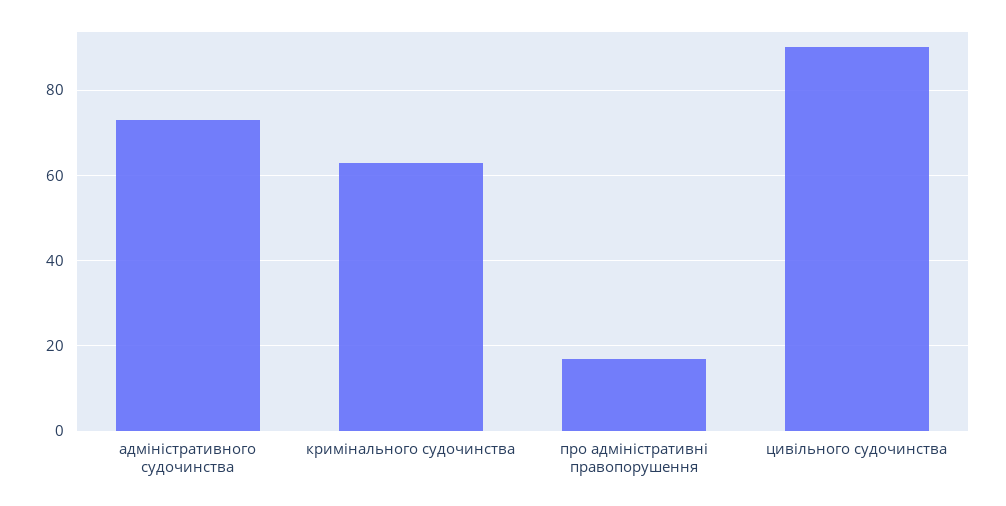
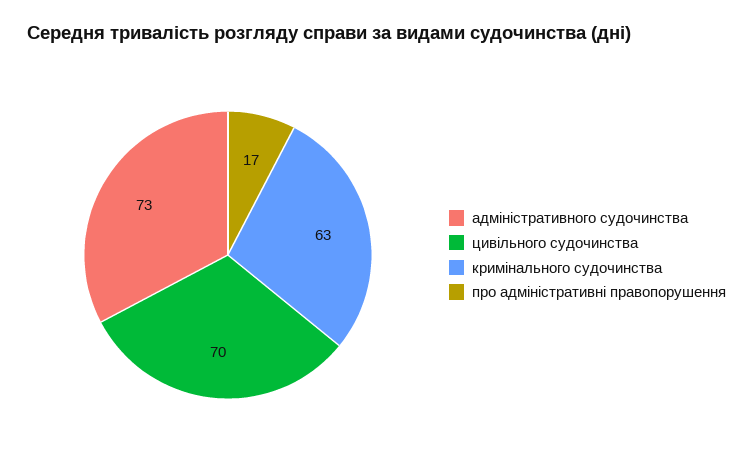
  {
    "адміністративного судочинства": 73,
    "кримінального судочинства": 63,
    "про адміністративні правопорушення": 17,
-   "цивільного судочинства": 90
+   "цивільного судочинства": 70
  }

